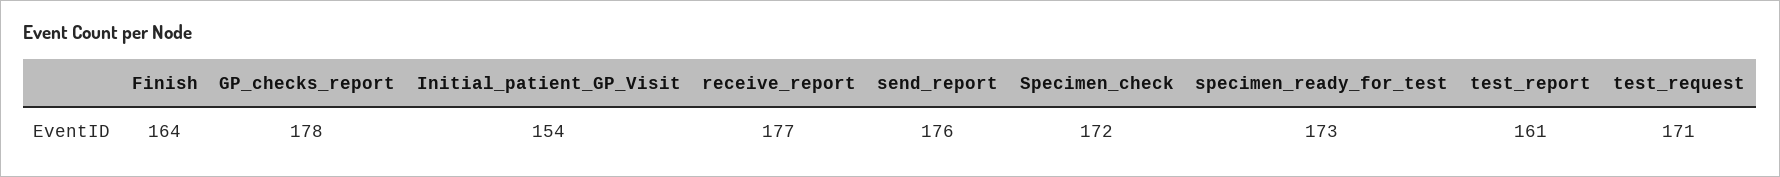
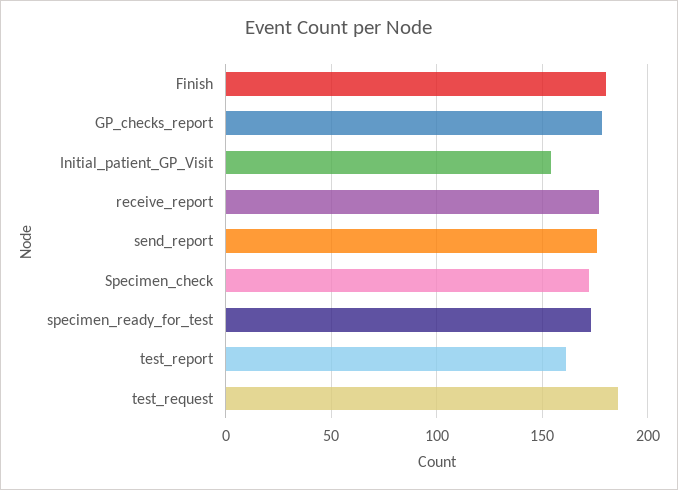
  {
-   "Finish": 164,
+   "Finish": 180,
    "GP_checks_report": 178,
    "Initial_patient_GP_Visit": 154,
    "receive_report": 177,
    "send_report": 176,
    "Specimen_check": 172,
    "specimen_ready_for_test": 173,
    "test_report": 161,
-   "test_request": 171
+   "test_request": 185
  }

